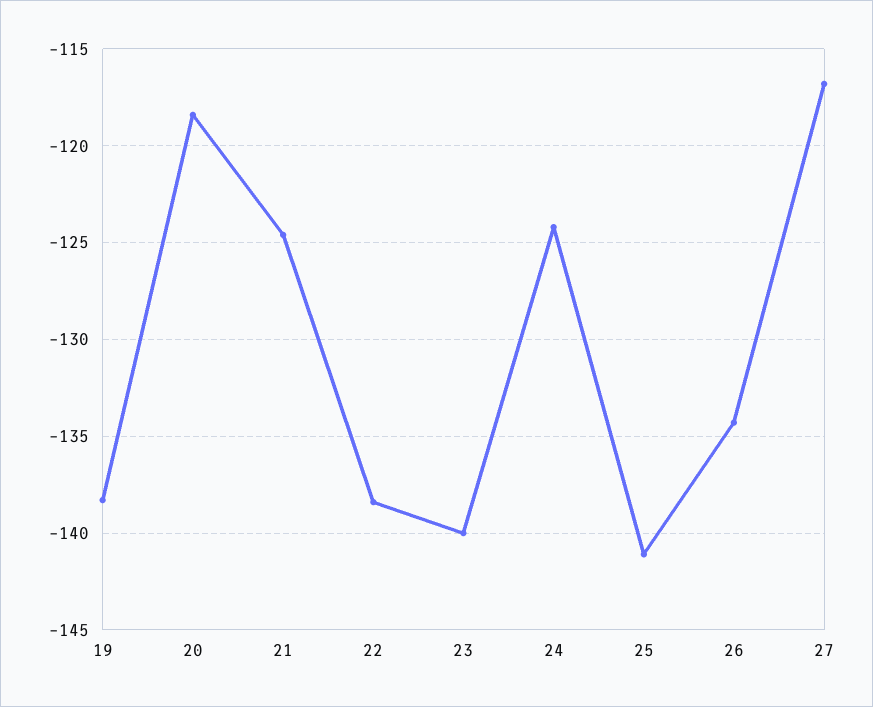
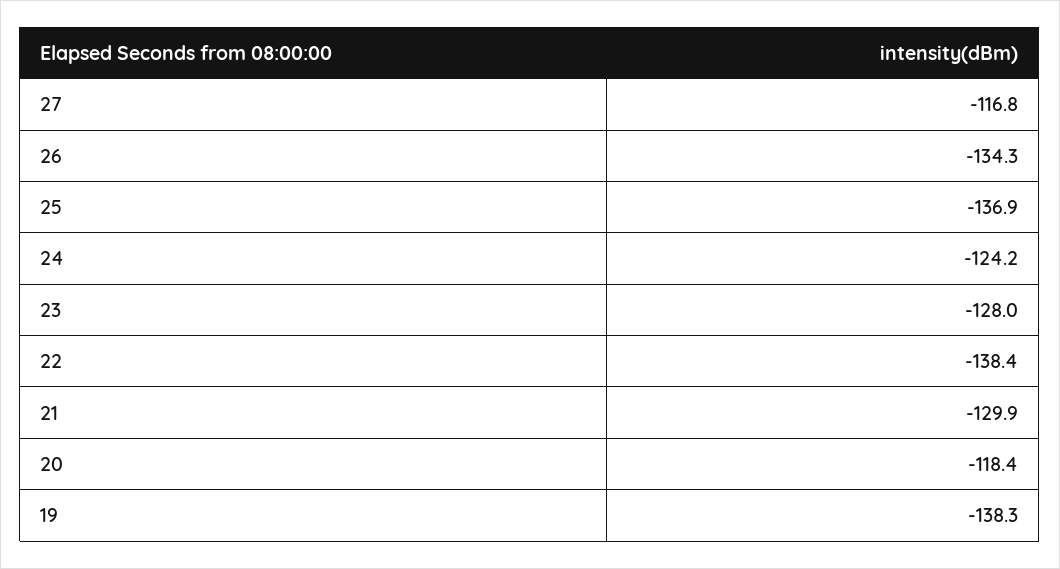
  {
    "19": -138.3,
    "20": -118.4,
-   "21": -124.5,
+   "21": -129.9,
    "22": -138.4,
-   "23": -140,
+   "23": -128,
    "24": -124.2,
-   "25": -141,
+   "25": -136.9,
    "26": -134.3,
    "27": -116.8
  }

